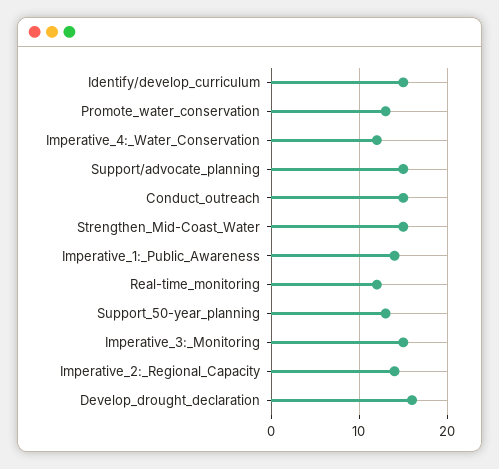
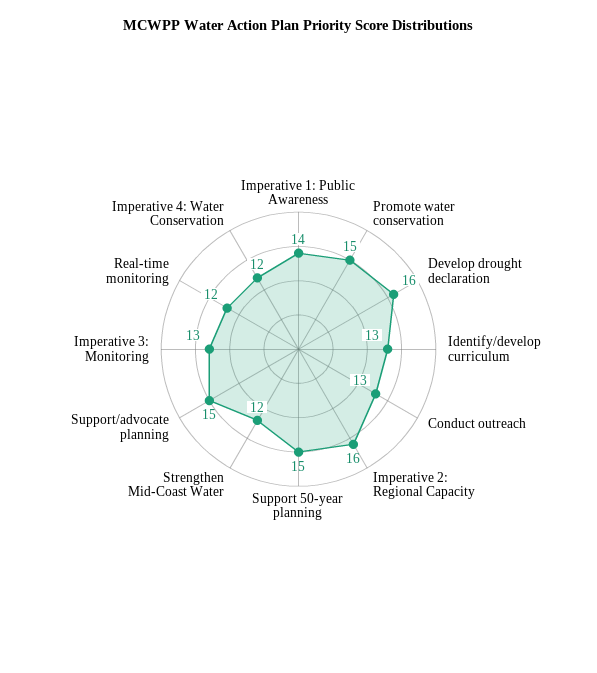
  {
-   "Identify/develop_curriculum": 15,
+   "Identify/develop_curriculum": 13,
-   "Promote_water_conservation": 13,
+   "Promote_water_conservation": 15,
    "Imperative_4:_Water_Conservation": 12,
    "Support/advocate_planning": 15,
-   "Conduct_outreach": 15,
+   "Conduct_outreach": 13,
-   "Strengthen_Mid-Coast_Water": 15,
+   "Strengthen_Mid-Coast_Water": 12,
    "Imperative_1:_Public_Awareness": 14,
    "Real-time_monitoring": 12,
-   "Support_50-year_planning": 13,
+   "Support_50-year_planning": 15,
-   "Imperative_3:_Monitoring": 15,
+   "Imperative_3:_Monitoring": 13,
-   "Imperative_2:_Regional_Capacity": 14,
+   "Imperative_2:_Regional_Capacity": 16,
    "Develop_drought_declaration": 16
  }

